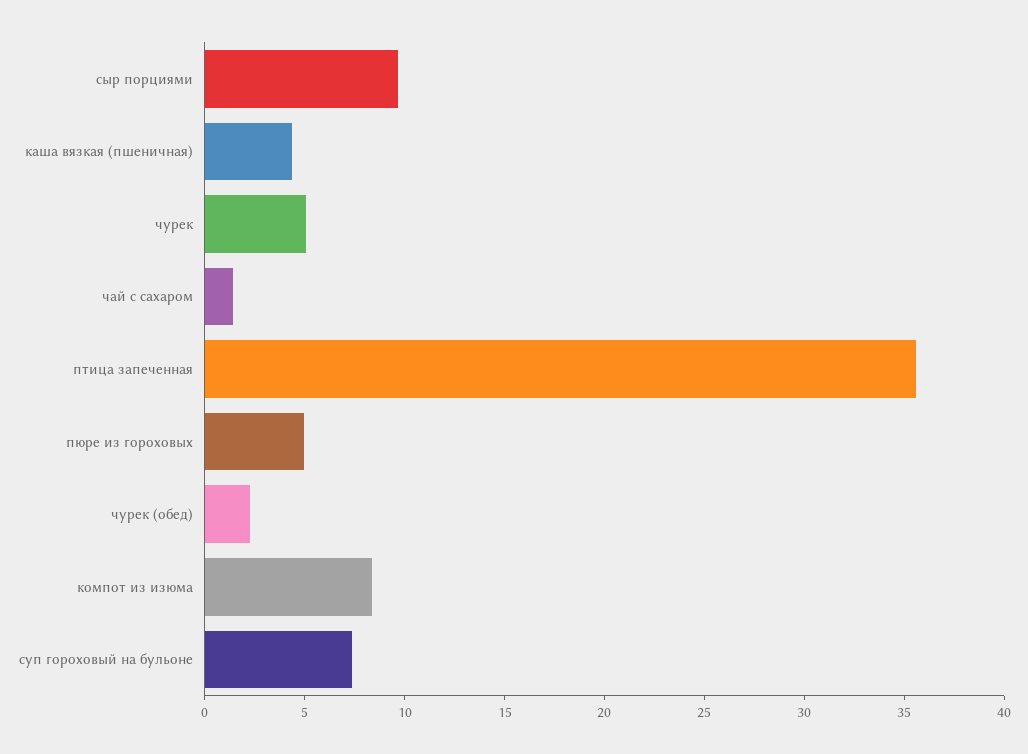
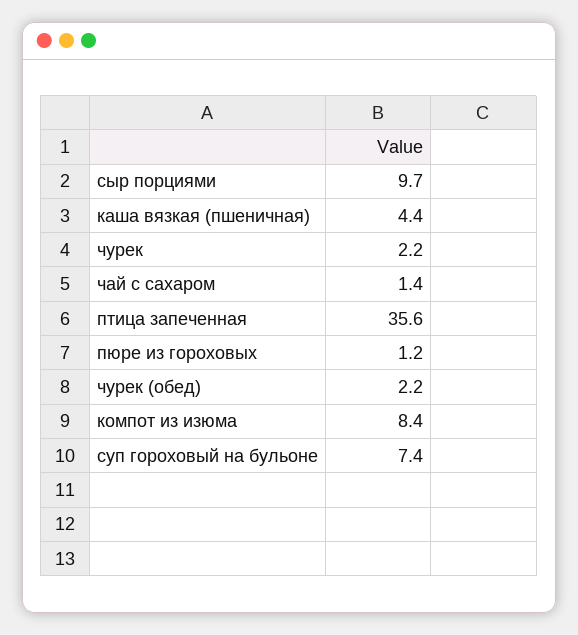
  {
    "сыр порциями": 9.7,
    "каша вязкая (пшеничная)": 4.4,
-   "чурек": 5,
+   "чурек": 2.2,
    "чай с сахаром": 1.4,
    "птица запеченная": 35.6,
-   "пюре из гороховых": 5,
+   "пюре из гороховых": 1.2,
    "чурек (обед)": 2.2,
    "компот из изюма": 8.4,
    "суп гороховый на бульоне": 7.4
  }

